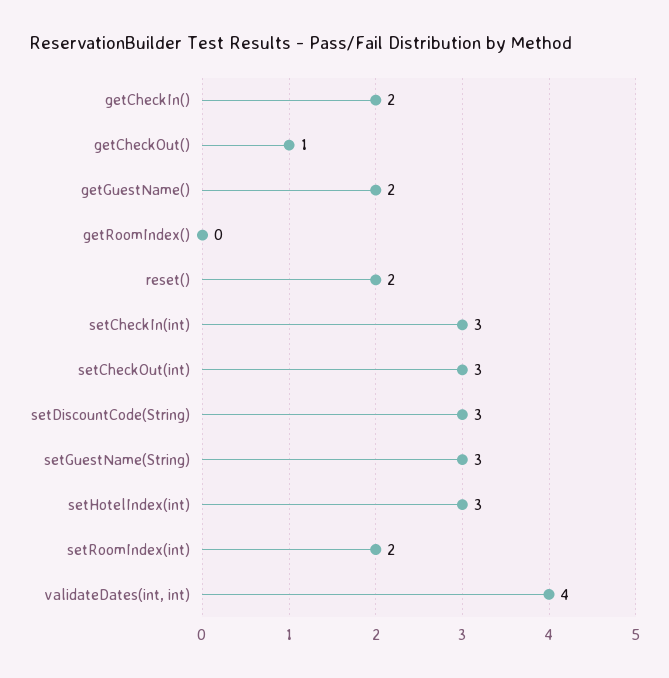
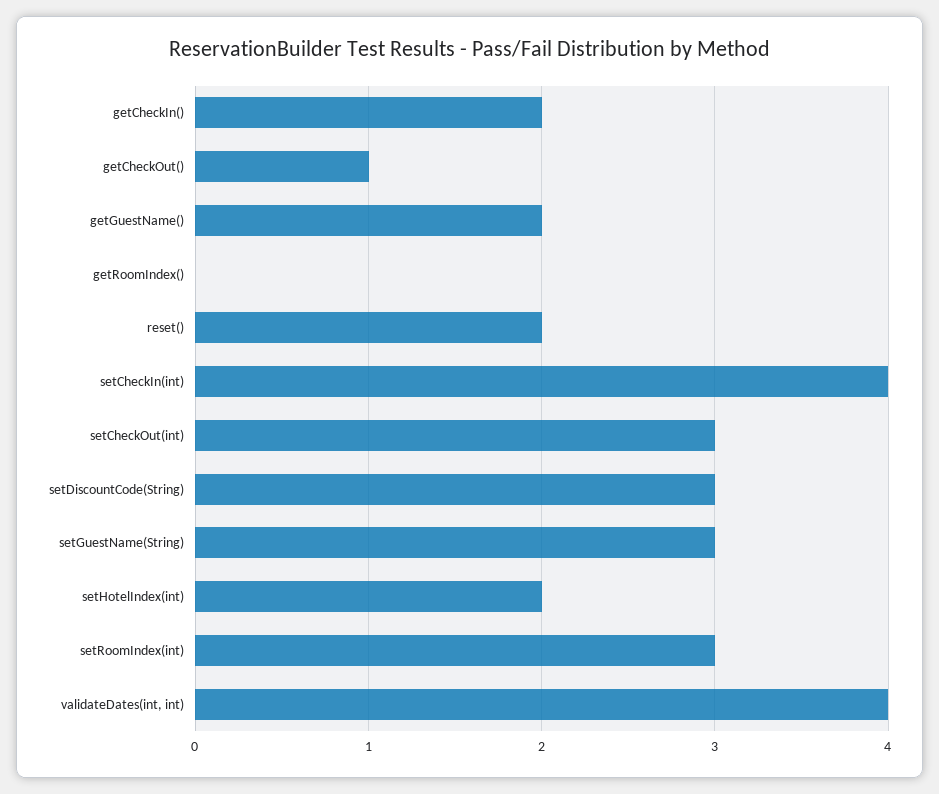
  {
    "getCheckIn()": 2,
    "getCheckOut()": 1,
    "getGuestName()": 2,
    "getRoomIndex()": 0,
    "reset()": 2,
-   "setCheckIn(int)": 3,
+   "setCheckIn(int)": 4,
    "setCheckOut(int)": 3,
    "setDiscountCode(String)": 3,
    "setGuestName(String)": 3,
-   "setHotelIndex(int)": 3,
+   "setHotelIndex(int)": 2,
-   "setRoomIndex(int)": 2,
+   "setRoomIndex(int)": 3,
    "validateDates(int, int)": 4
  }

